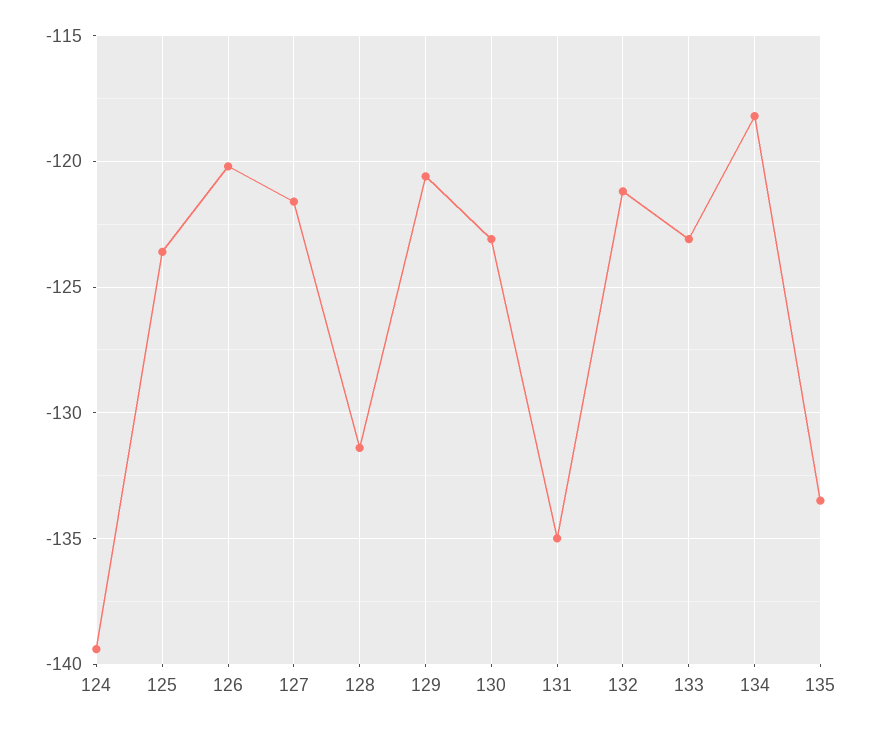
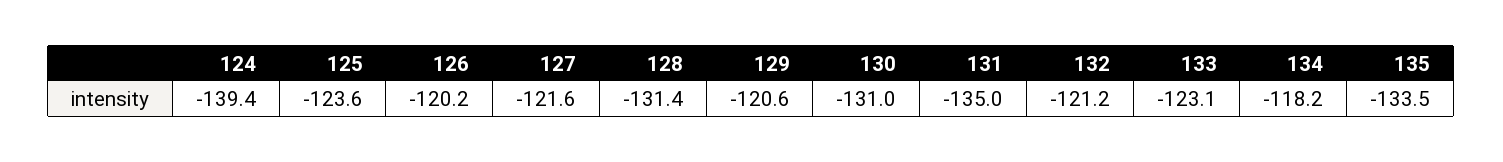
  {
    "124": -139.4,
    "125": -123.6,
    "126": -120.2,
    "127": -121.6,
    "128": -131.4,
    "129": -120.6,
-   "130": -123,
+   "130": -131,
    "131": -135,
    "132": -121.2,
    "133": -123.1,
    "134": -118.2,
    "135": -133.5
  }

